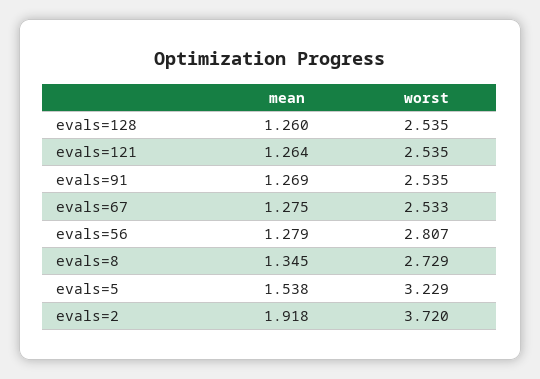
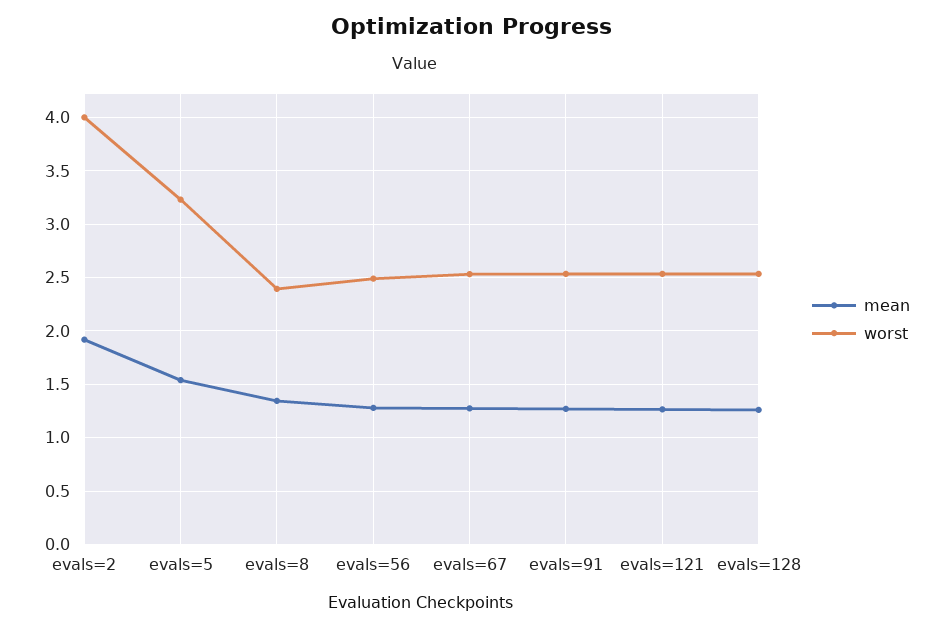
  {
    "mean": {
      "evals=128": 1.26,
      "evals=121": 1.264,
      "evals=91": 1.269,
      "evals=67": 1.275,
      "evals=56": 1.279,
      "evals=8": 1.345,
      "evals=5": 1.538,
      "evals=2": 1.918
    },
    "worst": {
      "evals=128": 2.535,
      "evals=121": 2.535,
      "evals=91": 2.535,
      "evals=67": 2.533,
-     "evals=56": 2.807,
+     "evals=56": 2.5,
-     "evals=8": 2.729,
+     "evals=8": 2.4,
      "evals=5": 3.229,
-     "evals=2": 3.72
+     "evals=2": 4
    }
  }

